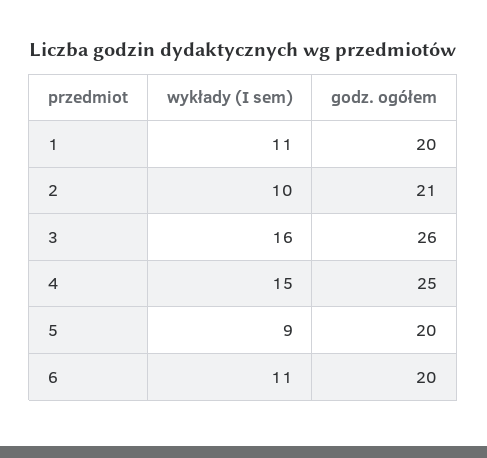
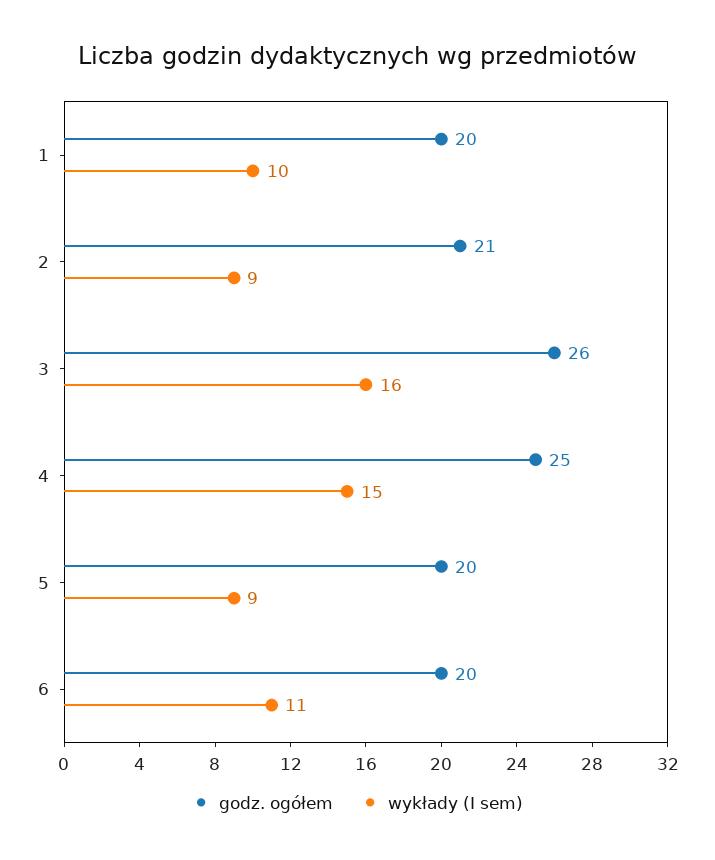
  {
    "wykłady (I sem)": {
-     "1": 11,
+     "1": 10,
-     "2": 10,
+     "2": 9,
      "3": 16,
      "4": 15,
      "5": 9,
      "6": 11
    },
    "godz. ogółem": {
      "1": 20,
      "2": 21,
      "3": 26,
      "4": 25,
      "5": 20,
      "6": 20
    }
  }

